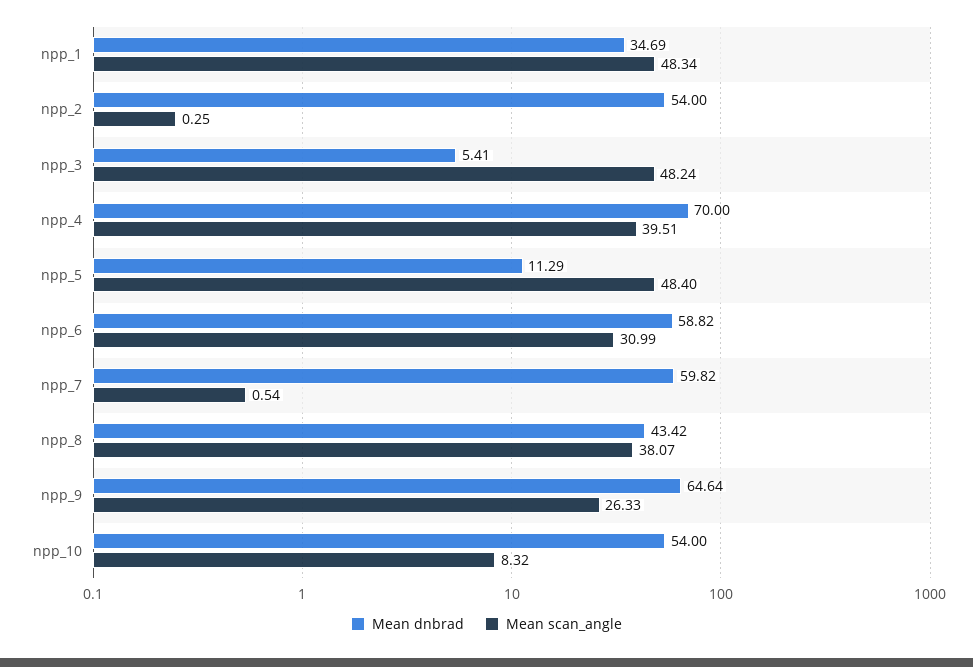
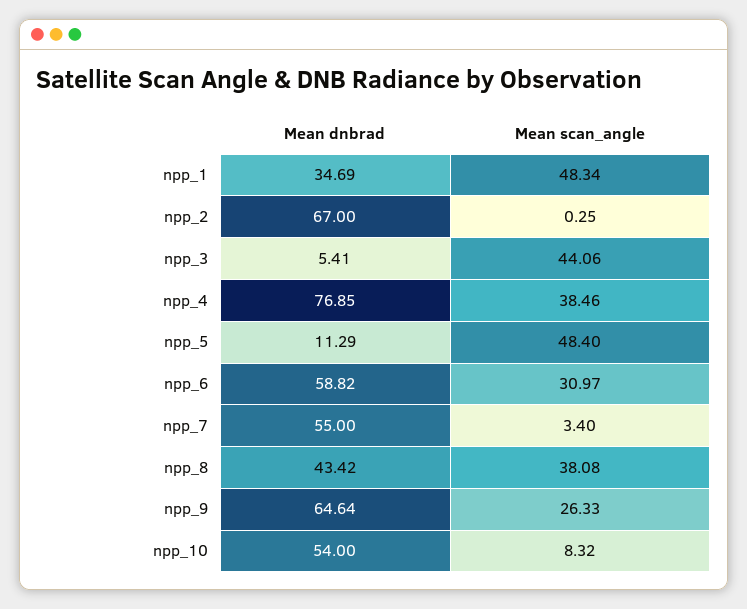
  {
    "Mean dnbrad": {
      "npp_1": 34.69,
-     "npp_2": 54,
+     "npp_2": 67,
      "npp_3": 5.41,
-     "npp_4": 70,
+     "npp_4": 76.85,
      "npp_5": 11.29,
      "npp_6": 58.82,
-     "npp_7": 59.82,
+     "npp_7": 55,
      "npp_8": 43.42,
      "npp_9": 64.64,
      "npp_10": 54
    },
    "Mean scan_angle": {
      "npp_1": 48.34,
      "npp_2": 0.25,
-     "npp_3": 48.24,
+     "npp_3": 44.06,
-     "npp_4": 39.51,
+     "npp_4": 38.46,
      "npp_5": 48.4,
-     "npp_6": 30.99,
+     "npp_6": 30.97,
-     "npp_7": 0.54,
+     "npp_7": 3.4,
-     "npp_8": 38.07,
+     "npp_8": 38.08,
      "npp_9": 26.33,
      "npp_10": 8.32
    }
  }

